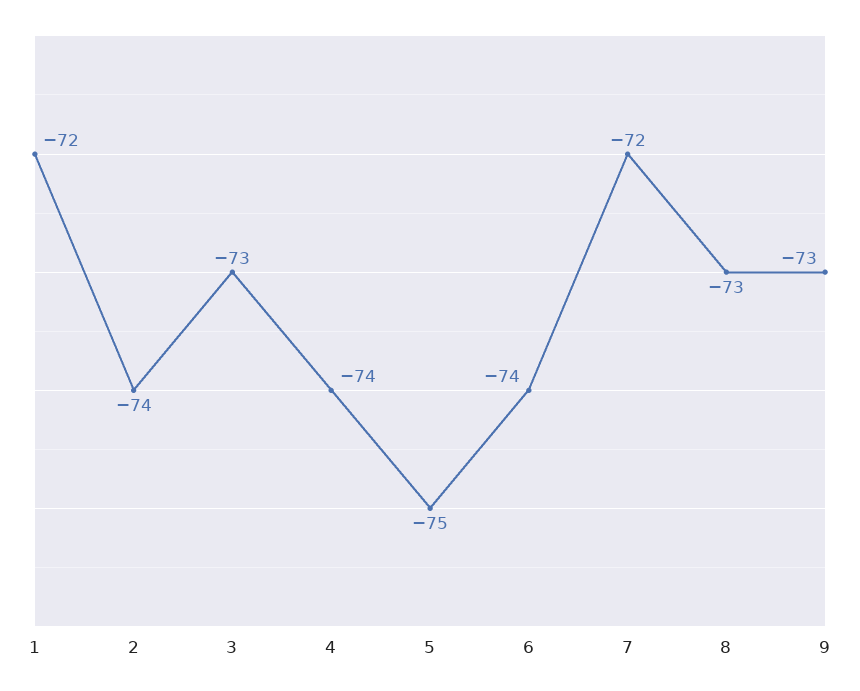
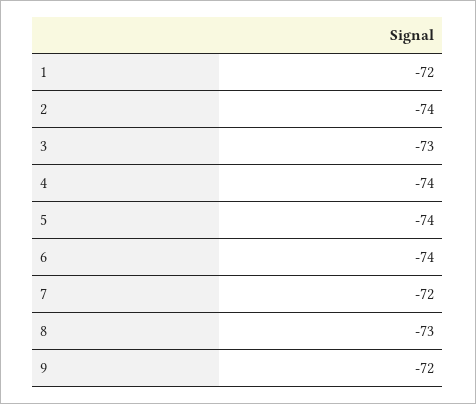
  {
    "1": -72,
    "2": -74,
    "3": -73,
    "4": -74,
-   "5": -75,
+   "5": -74,
    "6": -74,
    "7": -72,
    "8": -73,
-   "9": -73
+   "9": -72
  }

